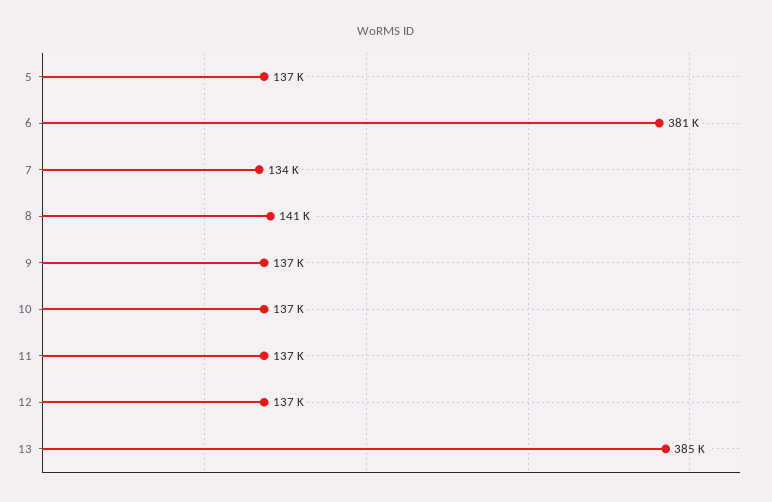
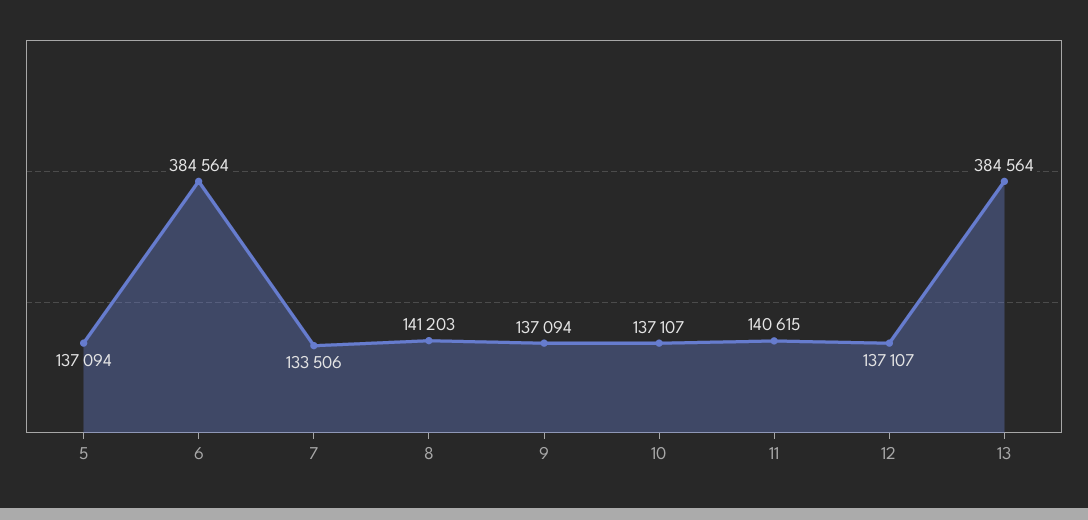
  {
    "5": 137094,
-   "6": 381000,
+   "6": 384564,
    "7": 133506,
    "8": 141203,
    "9": 137094,
    "10": 137107,
-   "11": 137000,
+   "11": 140615,
    "12": 137107,
    "13": 384564
  }

